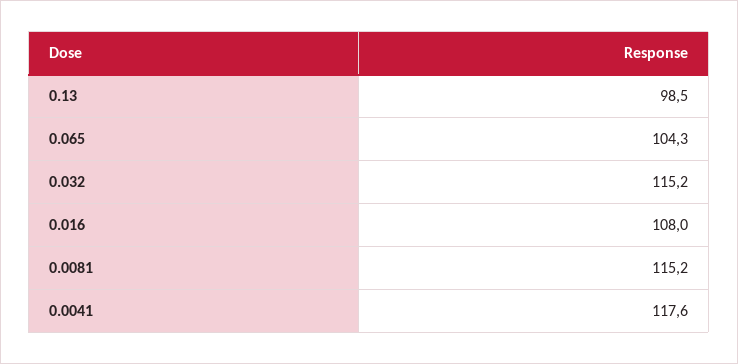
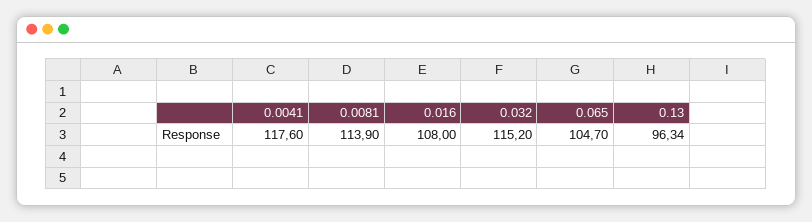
  {
-   "0.13": 98.5,
+   "0.13": 96.34,
-   "0.065": 104.3,
+   "0.065": 104.7,
    "0.032": 115.2,
    "0.016": 108,
-   "0.0081": 115.2,
+   "0.0081": 113.9,
    "0.0041": 117.6
  }

